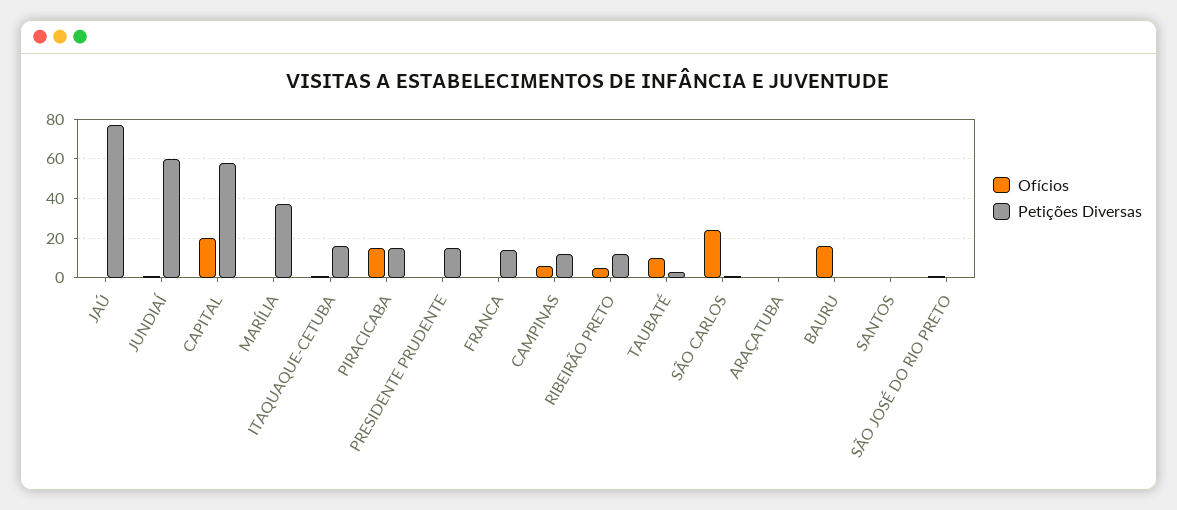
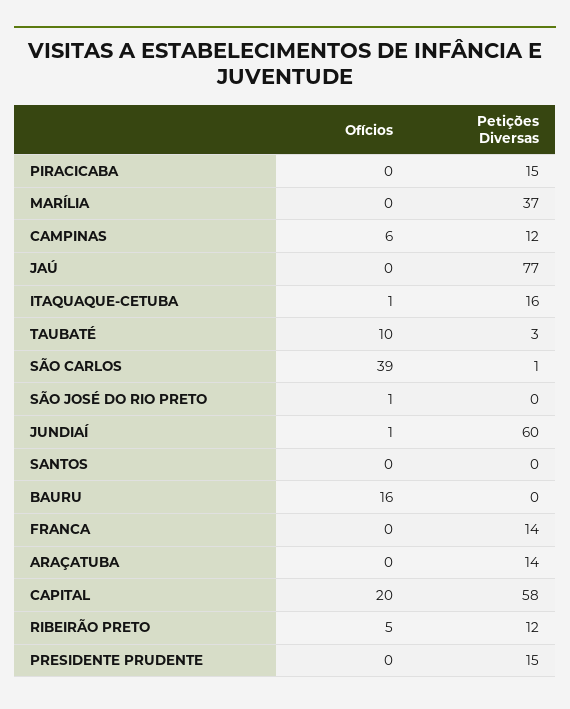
  {
    "Ofícios": {
      "JAÚ": 0,
      "JUNDIAÍ": 1,
      "CAPITAL": 20,
      "MARÍLIA": 0,
      "ITAQUAQUE-CETUBA": 1,
-     "PIRACICABA": 15,
+     "PIRACICABA": 0,
      "PRESIDENTE PRUDENTE": 0,
      "FRANCA": 0,
      "CAMPINAS": 6,
      "RIBEIRÃO PRETO": 5,
      "TAUBATÉ": 10,
-     "SÃO CARLOS": 25,
+     "SÃO CARLOS": 39,
      "ARAÇATUBA": 0,
      "BAURU": 16,
      "SANTOS": 0,
      "SÃO JOSÉ DO RIO PRETO": 1
    },
    "Petições Diversas": {
      "JAÚ": 77,
      "JUNDIAÍ": 60,
      "CAPITAL": 58,
      "MARÍLIA": 37,
      "ITAQUAQUE-CETUBA": 16,
      "PIRACICABA": 15,
      "PRESIDENTE PRUDENTE": 15,
      "FRANCA": 14,
      "CAMPINAS": 12,
      "RIBEIRÃO PRETO": 12,
      "TAUBATÉ": 3,
      "SÃO CARLOS": 1,
-     "ARAÇATUBA": 0,
+     "ARAÇATUBA": 14,
      "BAURU": 0,
      "SANTOS": 0,
      "SÃO JOSÉ DO RIO PRETO": 0
    }
  }

